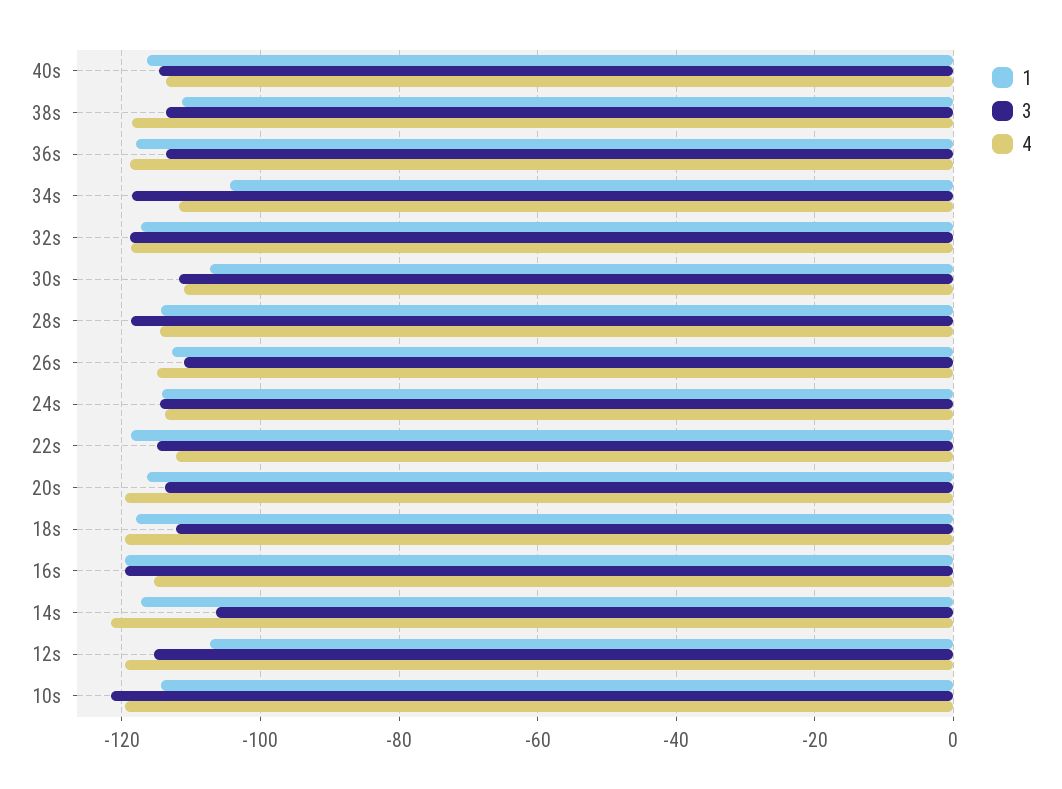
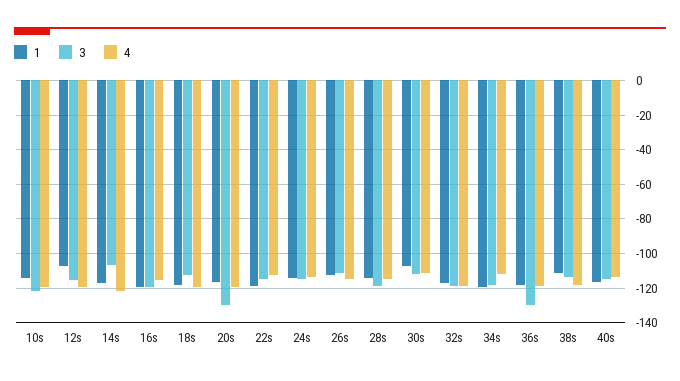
  {
    "1": {
      "40s": -116,
      "38s": -112,
      "36s": -118,
-     "34s": -104,
+     "34s": -120,
      "32s": -118,
      "30s": -108,
      "28s": -114,
      "26s": -112,
      "24s": -114,
      "22s": -118,
      "20s": -116,
      "18s": -118,
      "16s": -120,
      "14s": -118,
      "12s": -108,
      "10s": -114
    },
    "3": {
      "40s": -114,
      "38s": -114,
-     "36s": -114,
+     "36s": -130,
      "34s": -118,
      "32s": -118,
      "30s": -112,
      "28s": -118,
      "26s": -112,
      "24s": -114,
      "22s": -114,
-     "20s": -114,
+     "20s": -130,
      "18s": -112,
      "16s": -120,
      "14s": -106,
      "12s": -116,
      "10s": -122
    },
    "4": {
      "40s": -114,
      "38s": -118,
      "36s": -118,
      "34s": -112,
      "32s": -118,
      "30s": -112,
      "28s": -114,
      "26s": -114,
      "24s": -114,
      "22s": -112,
      "20s": -120,
      "18s": -120,
      "16s": -116,
      "14s": -122,
      "12s": -120,
      "10s": -120
    }
  }

